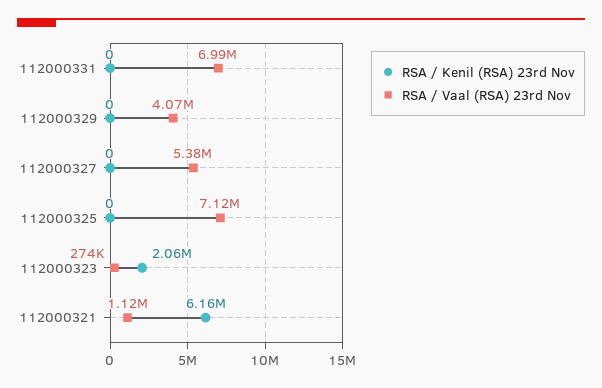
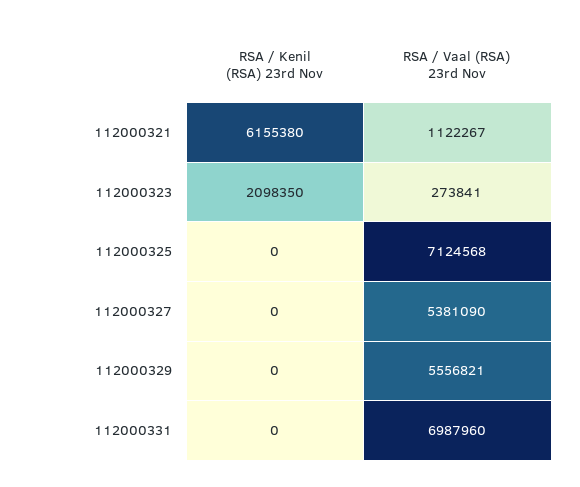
  {
    "RSA / Kenil (RSA) 23rd Nov": {
      "112000331": 0,
      "112000329": 0,
      "112000327": 0,
      "112000325": 0,
-     "112000323": 2060000,
+     "112000323": 2098350,
      "112000321": 6155380
    },
    "RSA / Vaal (RSA) 23rd Nov": {
      "112000331": 6987960,
-     "112000329": 4070000,
+     "112000329": 5556821,
      "112000327": 5381090,
      "112000325": 7124568,
      "112000323": 273841,
      "112000321": 1122267
    }
  }

